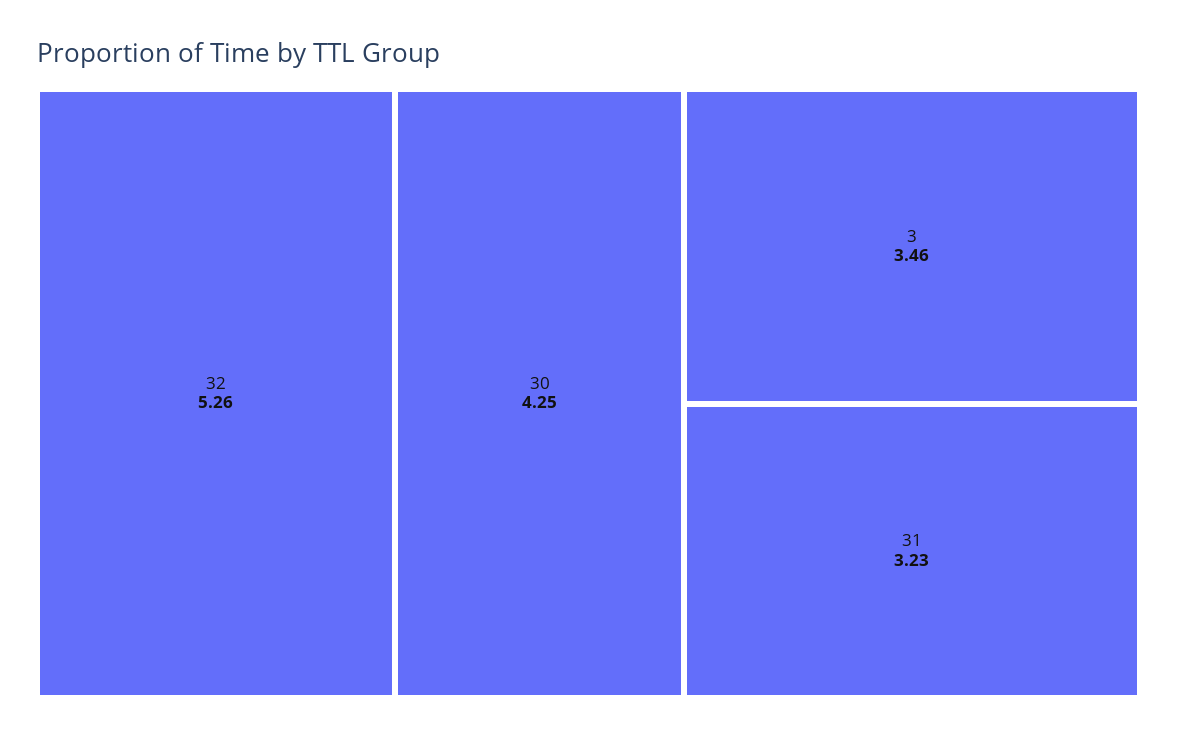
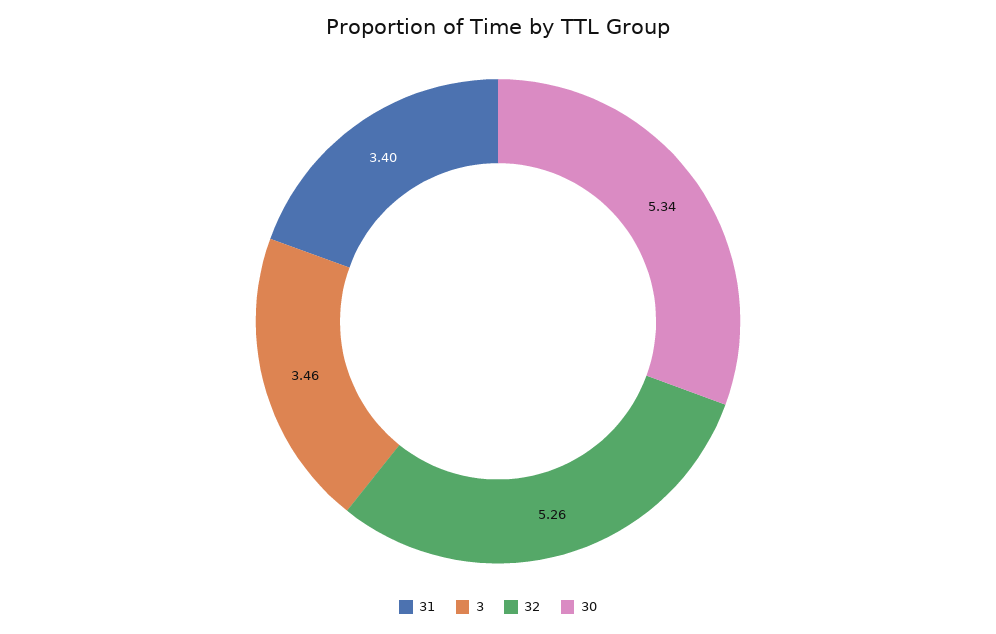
  {
    "32": 5.26,
-   "30": 4.25,
+   "30": 5.34,
    "3": 3.46,
-   "31": 3.23
+   "31": 3.4
  }

